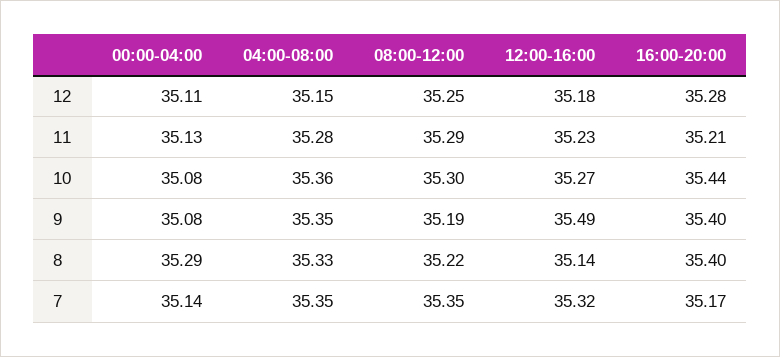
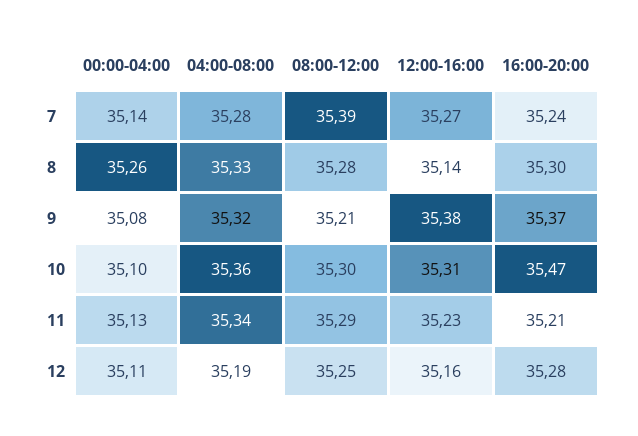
  {
    "00:00-04:00": {
      "12": 35.11,
      "11": 35.13,
-     "10": 35.08,
+     "10": 35.1,
      "9": 35.08,
-     "8": 35.29,
+     "8": 35.26,
      "7": 35.14
    },
    "04:00-08:00": {
-     "12": 35.15,
+     "12": 35.19,
-     "11": 35.28,
+     "11": 35.34,
      "10": 35.36,
-     "9": 35.35,
+     "9": 35.32,
      "8": 35.33,
-     "7": 35.35
+     "7": 35.28
    },
    "08:00-12:00": {
      "12": 35.25,
      "11": 35.29,
      "10": 35.3,
-     "9": 35.19,
+     "9": 35.21,
-     "8": 35.22,
+     "8": 35.28,
-     "7": 35.35
+     "7": 35.39
    },
    "12:00-16:00": {
-     "12": 35.18,
+     "12": 35.16,
      "11": 35.23,
-     "10": 35.27,
+     "10": 35.31,
-     "9": 35.49,
+     "9": 35.38,
      "8": 35.14,
-     "7": 35.32
+     "7": 35.27
    },
    "16:00-20:00": {
      "12": 35.28,
      "11": 35.21,
-     "10": 35.44,
+     "10": 35.47,
-     "9": 35.4,
+     "9": 35.37,
-     "8": 35.4,
+     "8": 35.3,
-     "7": 35.17
+     "7": 35.24
    }
  }

